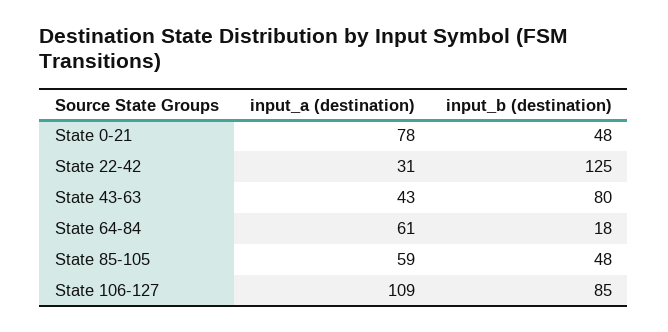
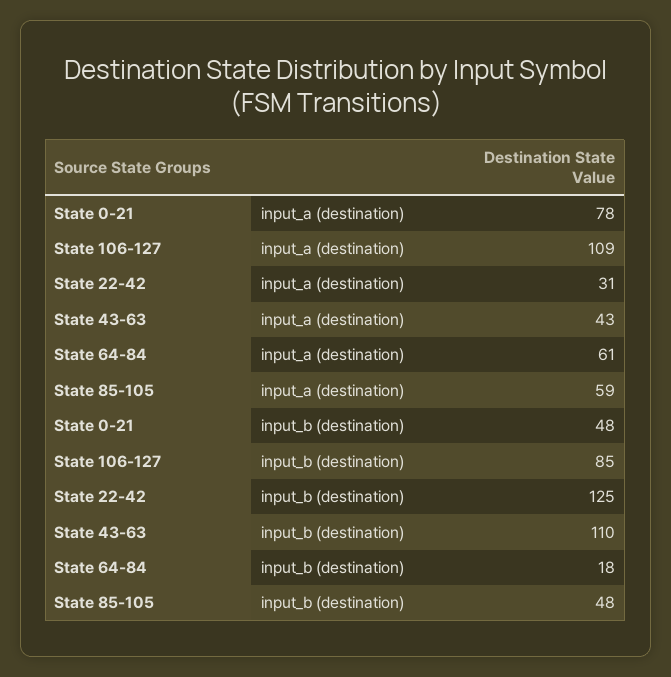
  {
    "input_a (destination)": {
      "State 0-21": 78,
      "State 22-42": 31,
      "State 43-63": 43,
      "State 64-84": 61,
      "State 85-105": 59,
      "State 106-127": 109
    },
    "input_b (destination)": {
      "State 0-21": 48,
      "State 22-42": 125,
-     "State 43-63": 80,
+     "State 43-63": 110,
      "State 64-84": 18,
      "State 85-105": 48,
      "State 106-127": 85
    }
  }

